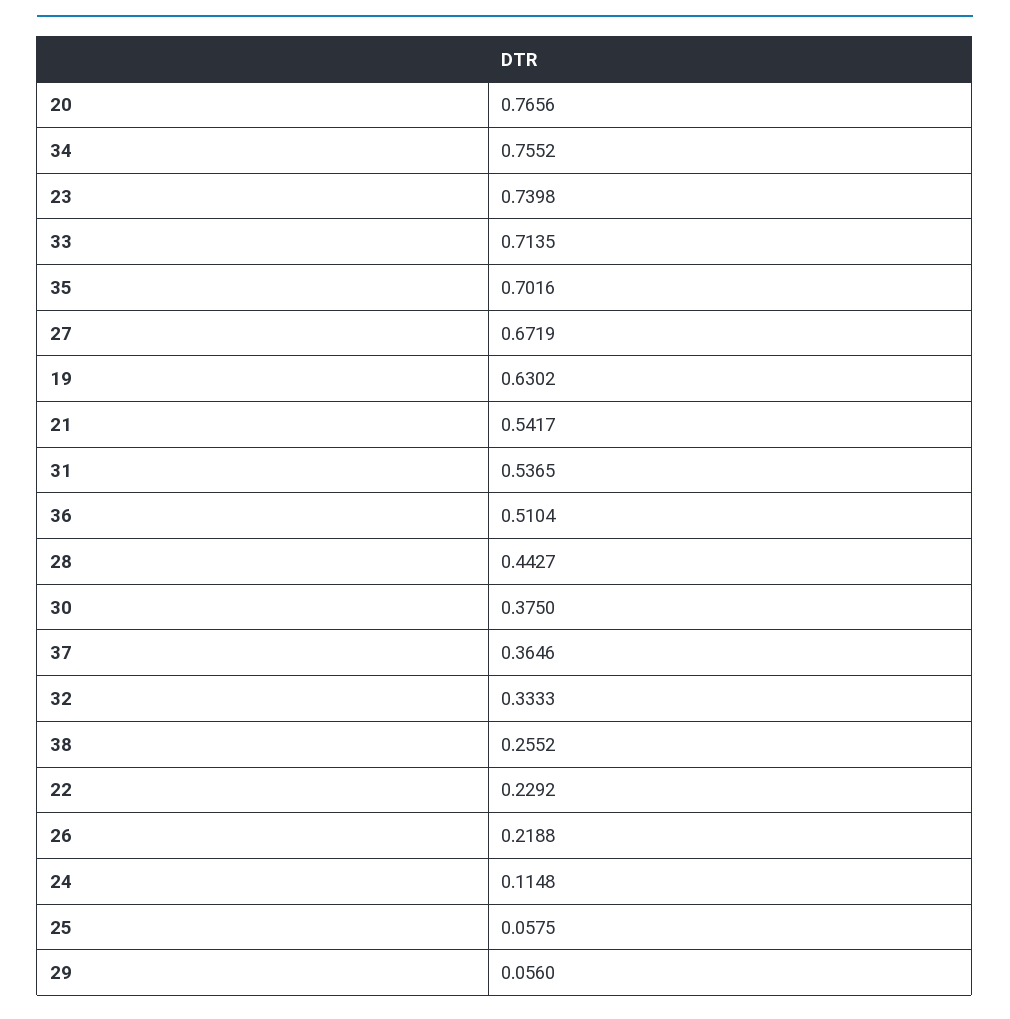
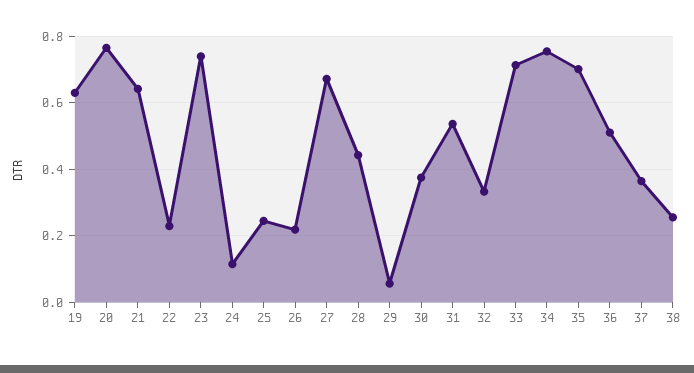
  {
    "20": 0.7656,
    "34": 0.7552,
    "23": 0.7398,
    "33": 0.7135,
    "35": 0.7016,
    "27": 0.6719,
    "19": 0.6302,
-   "21": 0.5417,
+   "21": 0.64,
    "31": 0.5365,
    "36": 0.5104,
    "28": 0.4427,
    "30": 0.375,
    "37": 0.3646,
    "32": 0.3333,
    "38": 0.2552,
    "22": 0.2292,
    "26": 0.2188,
    "24": 0.1148,
-   "25": 0.0575,
+   "25": 0.24,
    "29": 0.056
  }

